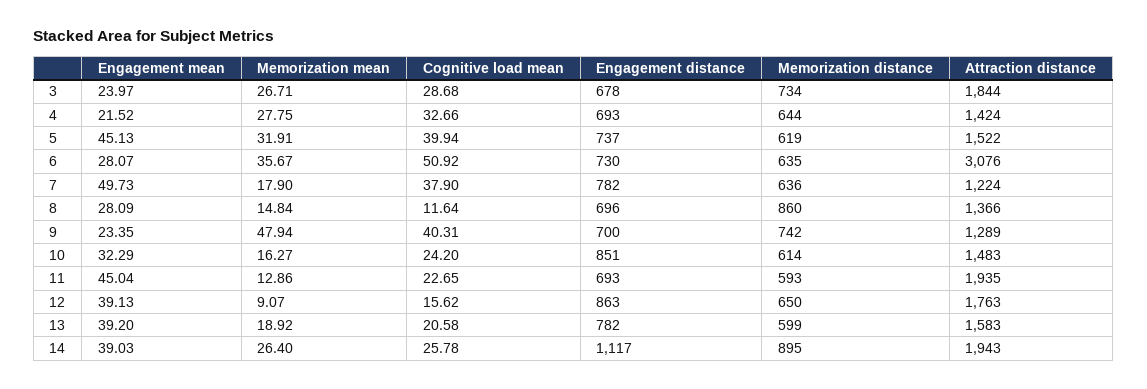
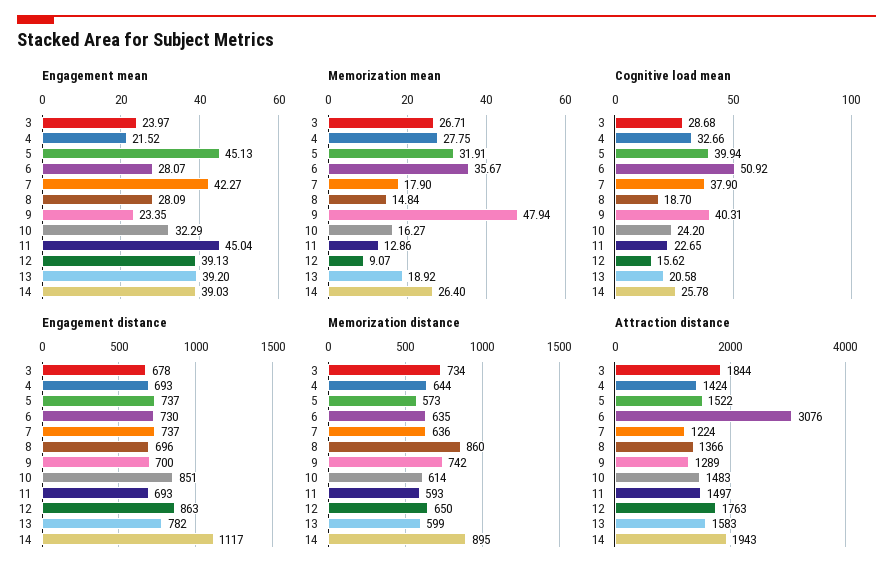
  {
    "Engagement mean": {
      "3": 23.97,
      "4": 21.52,
      "5": 45.13,
      "6": 28.07,
-     "7": 49.73,
+     "7": 42.27,
      "8": 28.09,
      "9": 23.35,
      "10": 32.29,
      "11": 45.04,
      "12": 39.13,
      "13": 39.2,
      "14": 39.03
    },
    "Memorization mean": {
      "3": 26.71,
      "4": 27.75,
      "5": 31.91,
      "6": 35.67,
      "7": 17.9,
      "8": 14.84,
      "9": 47.94,
      "10": 16.27,
      "11": 12.86,
      "12": 9.07,
      "13": 18.92,
      "14": 26.4
    },
    "Cognitive load mean": {
      "3": 28.68,
      "4": 32.66,
      "5": 39.94,
      "6": 50.92,
      "7": 37.9,
-     "8": 11.64,
+     "8": 18.7,
      "9": 40.31,
      "10": 24.2,
      "11": 22.65,
      "12": 15.62,
      "13": 20.58,
      "14": 25.78
    },
    "Engagement distance": {
      "3": 678,
      "4": 693,
      "5": 737,
      "6": 730,
-     "7": 782,
+     "7": 737,
      "8": 696,
      "9": 700,
      "10": 851,
      "11": 693,
      "12": 863,
      "13": 782,
      "14": 1117
    },
    "Memorization distance": {
      "3": 734,
      "4": 644,
-     "5": 619,
+     "5": 573,
      "6": 635,
      "7": 636,
      "8": 860,
      "9": 742,
      "10": 614,
      "11": 593,
      "12": 650,
      "13": 599,
      "14": 895
    },
    "Attraction distance": {
      "3": 1844,
      "4": 1424,
      "5": 1522,
      "6": 3076,
      "7": 1224,
      "8": 1366,
      "9": 1289,
      "10": 1483,
-     "11": 1935,
+     "11": 1497,
      "12": 1763,
      "13": 1583,
      "14": 1943
    }
  }

